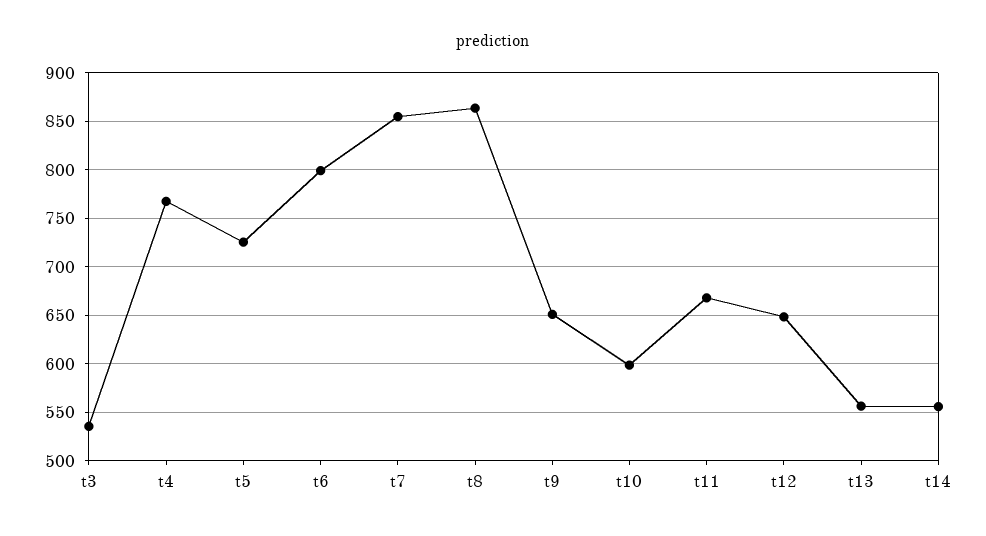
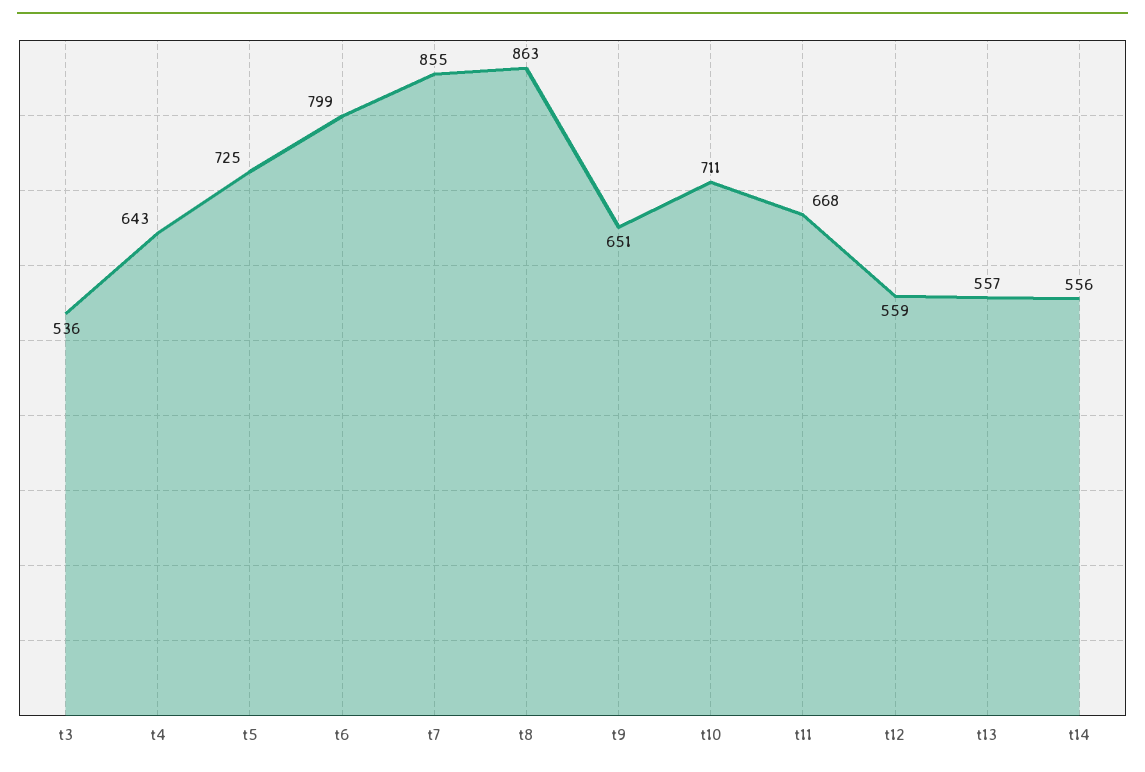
  {
    "t3": 536,
-   "t4": 770,
+   "t4": 643,
    "t5": 725,
    "t6": 799,
    "t7": 855,
    "t8": 863,
    "t9": 651,
-   "t10": 600,
+   "t10": 711,
    "t11": 668,
-   "t12": 650,
+   "t12": 559,
    "t13": 557,
    "t14": 556
  }

